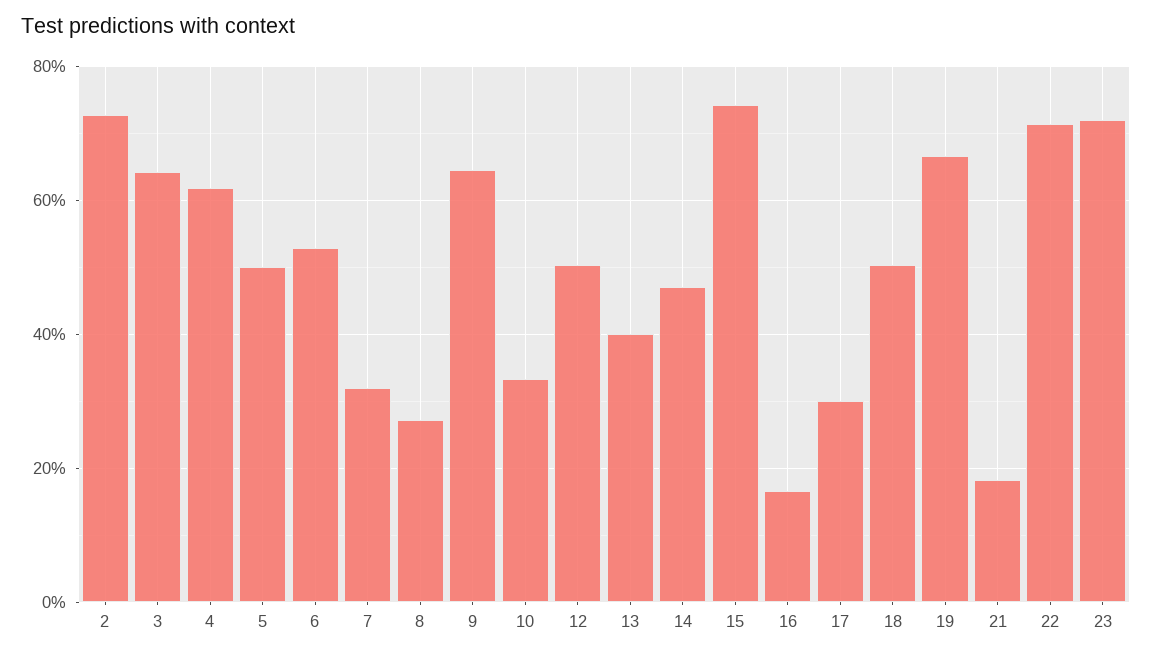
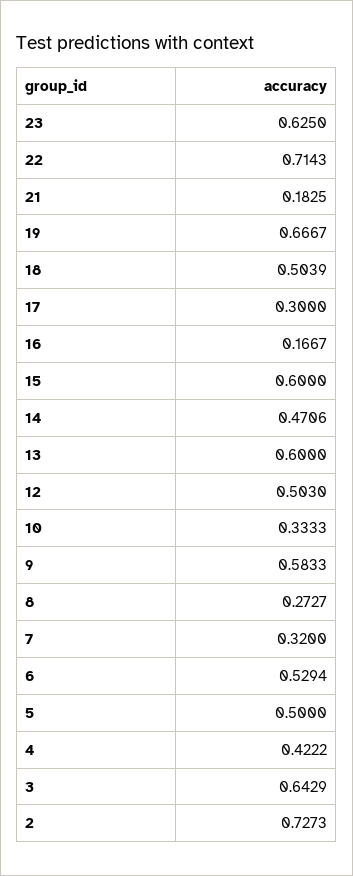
  {
    "2": 0.7273,
    "3": 0.6429,
-   "4": 0.62,
+   "4": 0.4222,
    "5": 0.5,
    "6": 0.5294,
    "7": 0.32,
    "8": 0.2727,
-   "9": 0.64,
+   "9": 0.5833,
    "10": 0.3333,
    "12": 0.503,
-   "13": 0.4,
+   "13": 0.6,
    "14": 0.4706,
-   "15": 0.74,
+   "15": 0.6,
    "16": 0.1667,
    "17": 0.3,
    "18": 0.5039,
    "19": 0.6667,
    "21": 0.1825,
    "22": 0.7143,
-   "23": 0.72
+   "23": 0.625
  }

